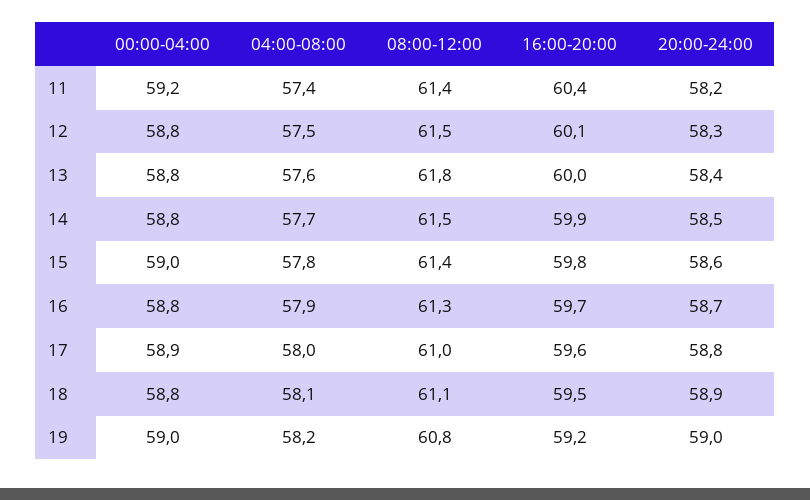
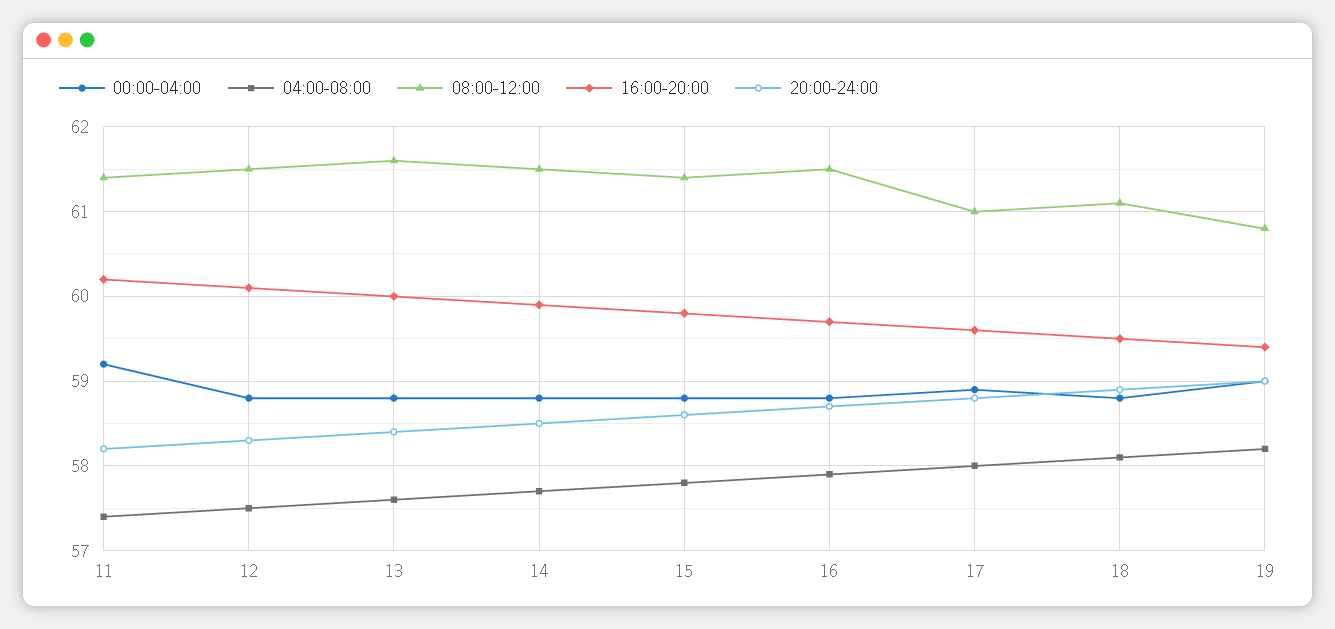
  {
    "00:00-04:00": {
      "11": 59.2,
      "12": 58.8,
      "13": 58.8,
      "14": 58.8,
-     "15": 59,
+     "15": 58.8,
      "16": 58.8,
      "17": 58.9,
      "18": 58.8,
      "19": 59
    },
    "04:00-08:00": {
      "11": 57.4,
      "12": 57.5,
      "13": 57.6,
      "14": 57.7,
      "15": 57.8,
      "16": 57.9,
      "17": 58,
      "18": 58.1,
      "19": 58.2
    },
    "08:00-12:00": {
      "11": 61.4,
      "12": 61.5,
-     "13": 61.8,
+     "13": 61.6,
      "14": 61.5,
      "15": 61.4,
-     "16": 61.3,
+     "16": 61.5,
      "17": 61,
      "18": 61.1,
      "19": 60.8
    },
    "16:00-20:00": {
-     "11": 60.4,
+     "11": 60.2,
      "12": 60.1,
      "13": 60,
      "14": 59.9,
      "15": 59.8,
      "16": 59.7,
      "17": 59.6,
      "18": 59.5,
-     "19": 59.2
+     "19": 59.4
    },
    "20:00-24:00": {
      "11": 58.2,
      "12": 58.3,
      "13": 58.4,
      "14": 58.5,
      "15": 58.6,
      "16": 58.7,
      "17": 58.8,
      "18": 58.9,
      "19": 59
    }
  }

